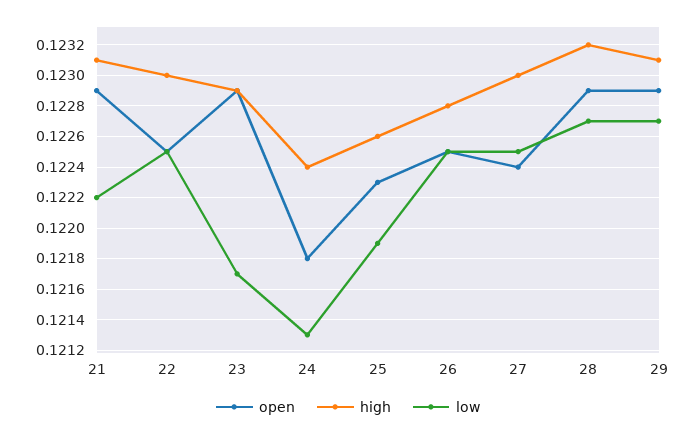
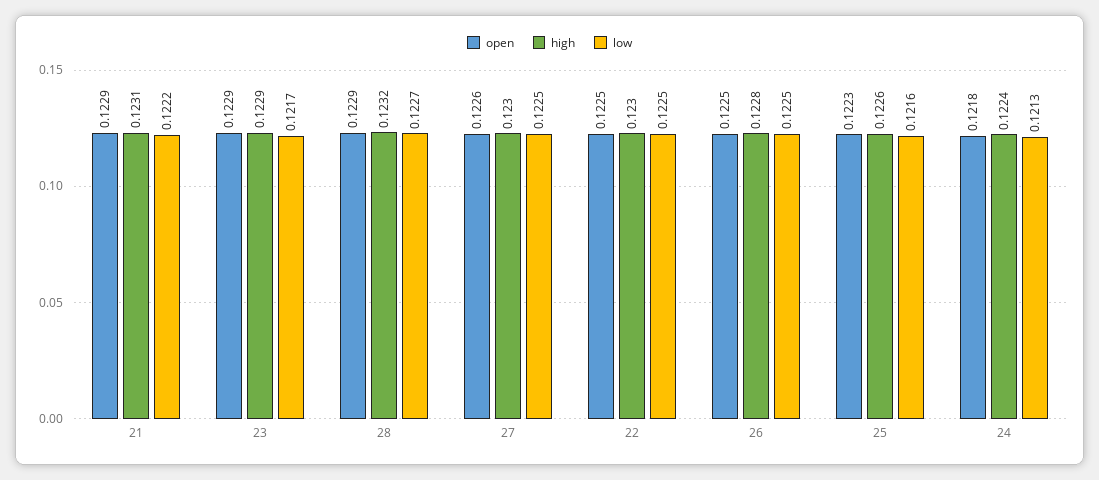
  {
    "open": {
      "21": 0.1229,
      "22": 0.1225,
      "23": 0.1229,
      "24": 0.1218,
      "25": 0.1223,
      "26": 0.1225,
-     "27": 0.1224,
+     "27": 0.1226,
-     "28": 0.1229,
+     "28": 0.1229
-     "29": 0.1229
    },
    "high": {
      "21": 0.1231,
      "22": 0.123,
      "23": 0.1229,
      "24": 0.1224,
      "25": 0.1226,
      "26": 0.1228,
      "27": 0.123,
-     "28": 0.1232,
+     "28": 0.1232
-     "29": 0.1231
    },
    "low": {
      "21": 0.1222,
      "22": 0.1225,
      "23": 0.1217,
      "24": 0.1213,
-     "25": 0.1219,
+     "25": 0.1216,
      "26": 0.1225,
      "27": 0.1225,
-     "28": 0.1227,
+     "28": 0.1227
-     "29": 0.1227
    }
  }

